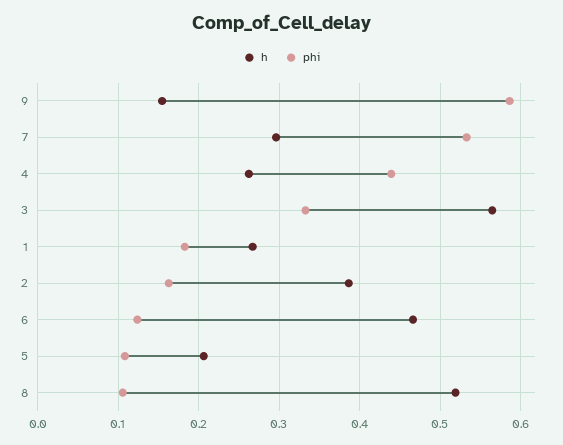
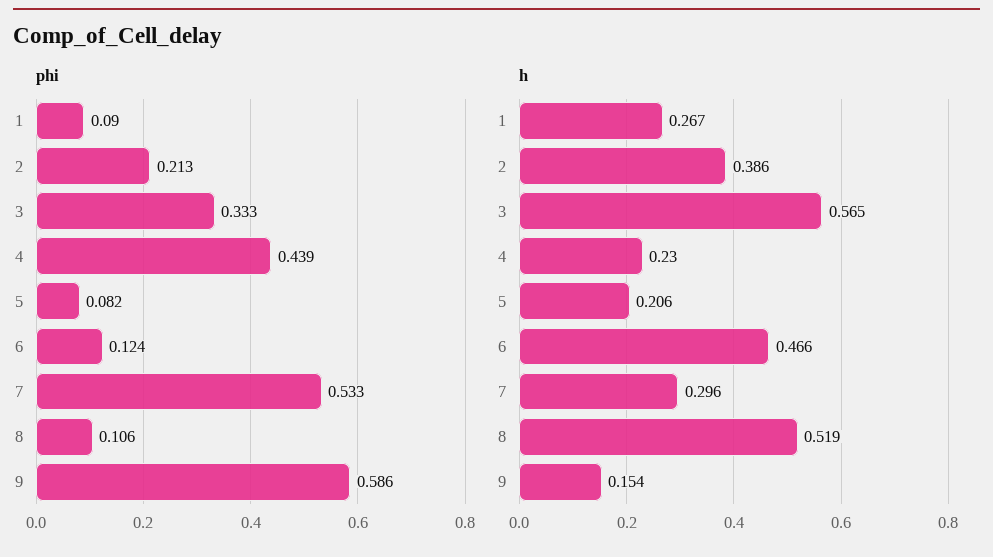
  {
    "h": {
      "9": 0.154,
      "7": 0.296,
-     "4": 0.26,
+     "4": 0.23,
      "3": 0.565,
      "1": 0.267,
      "2": 0.386,
      "6": 0.466,
      "5": 0.206,
      "8": 0.519
    },
    "phi": {
      "9": 0.586,
      "7": 0.533,
      "4": 0.439,
      "3": 0.333,
-     "1": 0.18,
+     "1": 0.09,
-     "2": 0.16,
+     "2": 0.213,
      "6": 0.124,
-     "5": 0.11,
+     "5": 0.082,
      "8": 0.106
    }
  }

